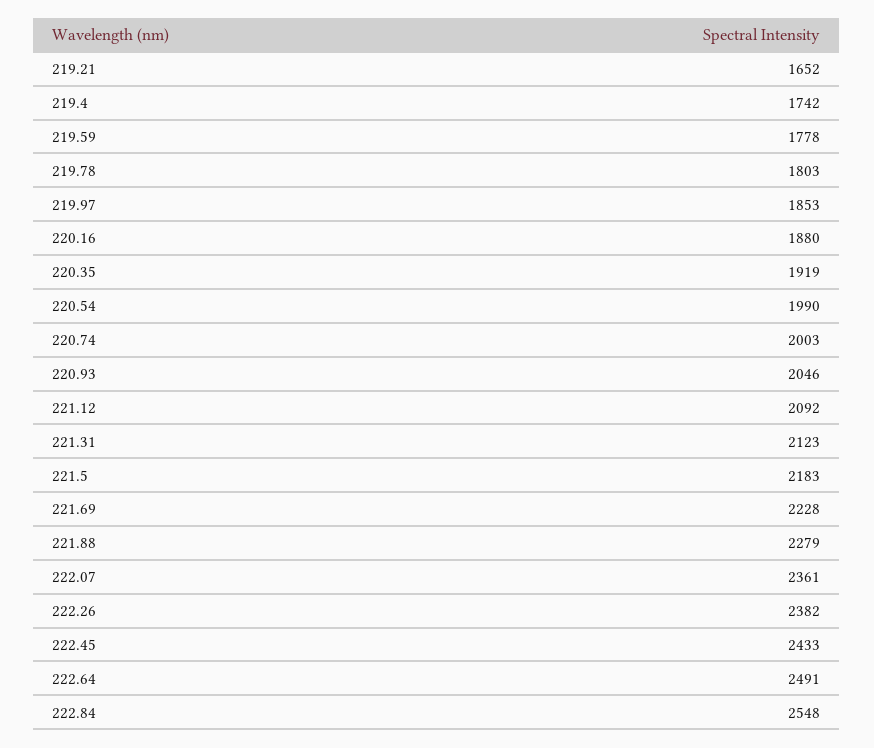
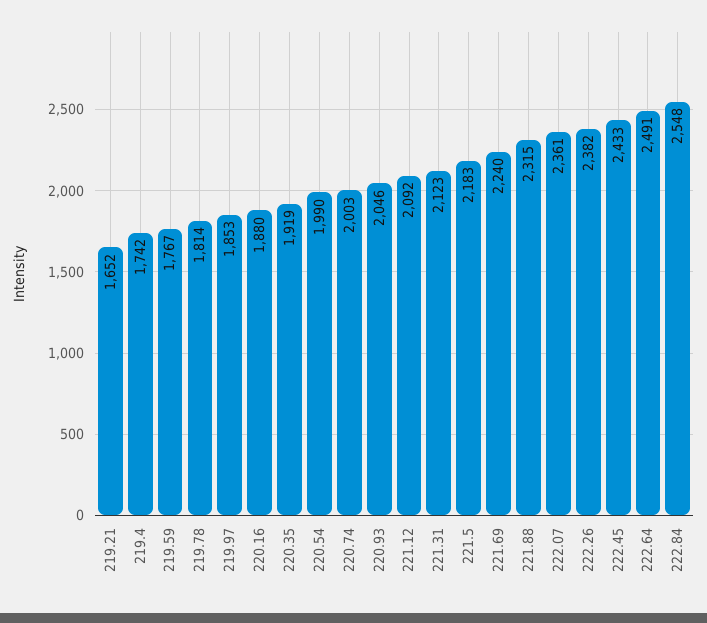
  {
    "219.21": 1652,
    "219.4": 1742,
-   "219.59": 1778,
+   "219.59": 1767,
-   "219.78": 1803,
+   "219.78": 1814,
    "219.97": 1853,
    "220.16": 1880,
    "220.35": 1919,
    "220.54": 1990,
    "220.74": 2003,
    "220.93": 2046,
    "221.12": 2092,
    "221.31": 2123,
    "221.5": 2183,
-   "221.69": 2228,
+   "221.69": 2240,
-   "221.88": 2279,
+   "221.88": 2315,
    "222.07": 2361,
    "222.26": 2382,
    "222.45": 2433,
    "222.64": 2491,
    "222.84": 2548
  }

